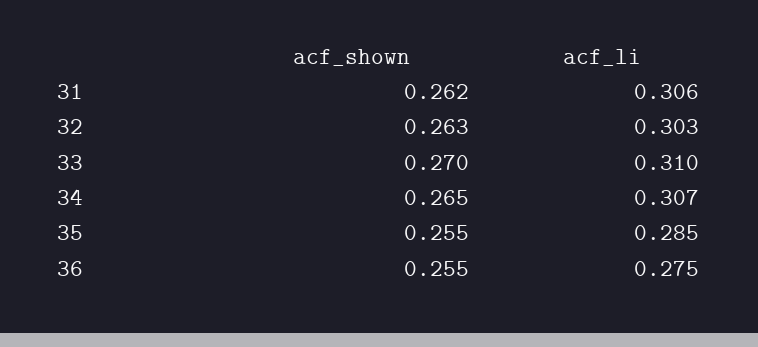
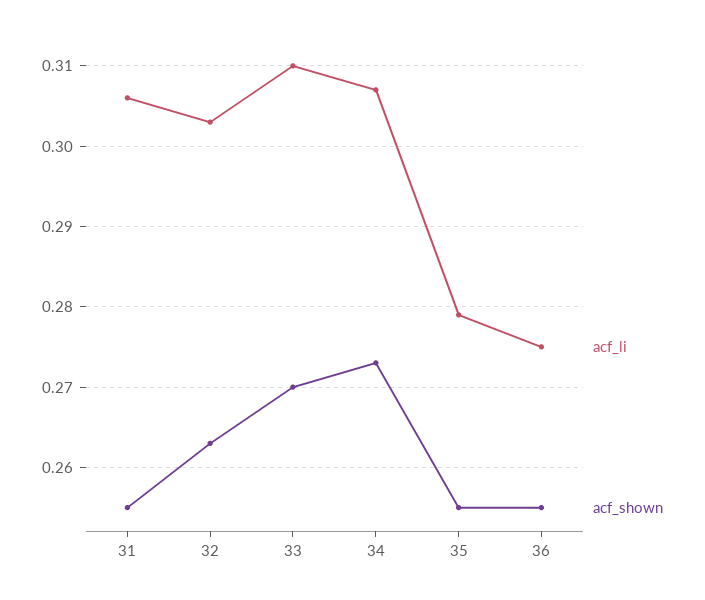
  {
    "acf_shown": {
-     "31": 0.262,
+     "31": 0.255,
      "32": 0.263,
      "33": 0.27,
-     "34": 0.265,
+     "34": 0.273,
      "35": 0.255,
      "36": 0.255
    },
    "acf_li": {
      "31": 0.306,
      "32": 0.303,
      "33": 0.31,
      "34": 0.307,
-     "35": 0.285,
+     "35": 0.279,
      "36": 0.275
    }
  }

